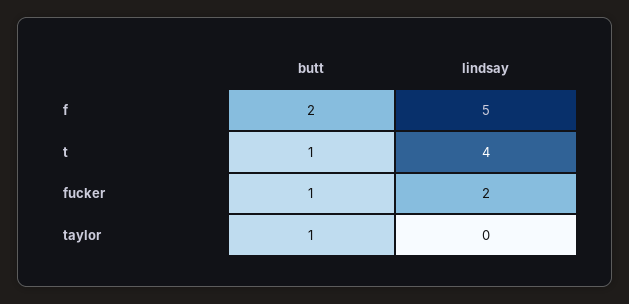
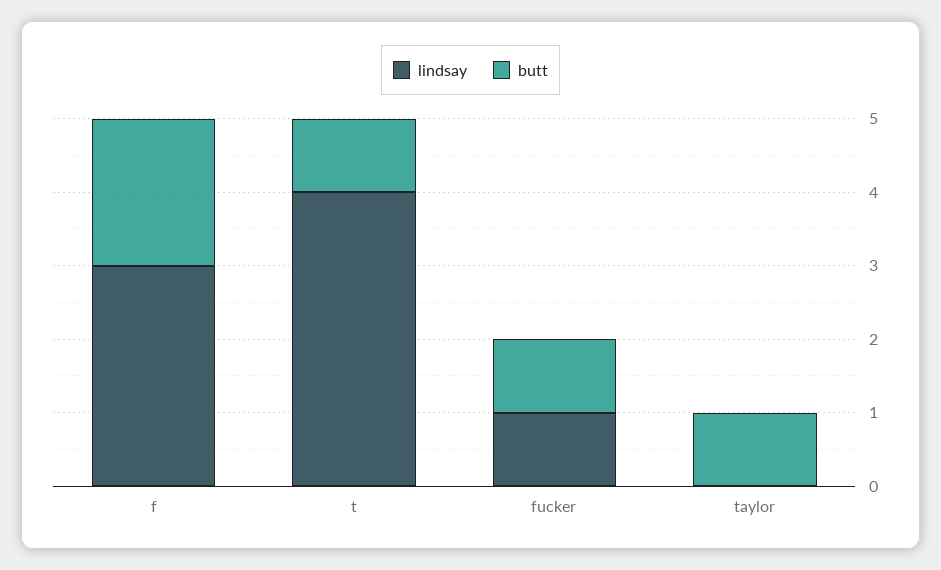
  {
    "butt": {
      "f": 2,
      "t": 1,
      "fucker": 1,
      "taylor": 1
    },
    "lindsay": {
-     "f": 5,
+     "f": 3,
      "t": 4,
-     "fucker": 2,
+     "fucker": 1,
      "taylor": 0
    }
  }

